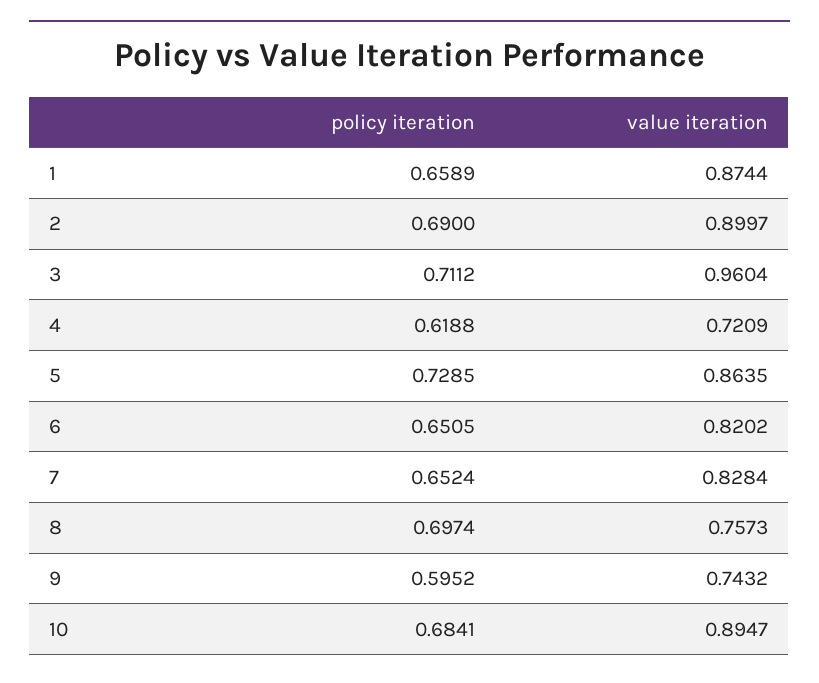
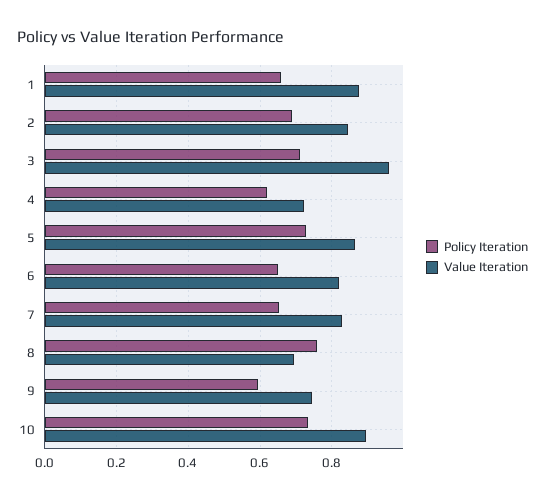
  {
    "policy iteration": {
      "1": 0.6589,
      "2": 0.69,
      "3": 0.7112,
      "4": 0.6188,
      "5": 0.7285,
      "6": 0.6505,
      "7": 0.6524,
-     "8": 0.6974,
+     "8": 0.76,
      "9": 0.5952,
-     "10": 0.6841
+     "10": 0.74
    },
    "value iteration": {
      "1": 0.8744,
-     "2": 0.8997,
+     "2": 0.84,
      "3": 0.9604,
      "4": 0.7209,
      "5": 0.8635,
      "6": 0.8202,
      "7": 0.8284,
-     "8": 0.7573,
+     "8": 0.7,
      "9": 0.7432,
      "10": 0.8947
    }
  }

